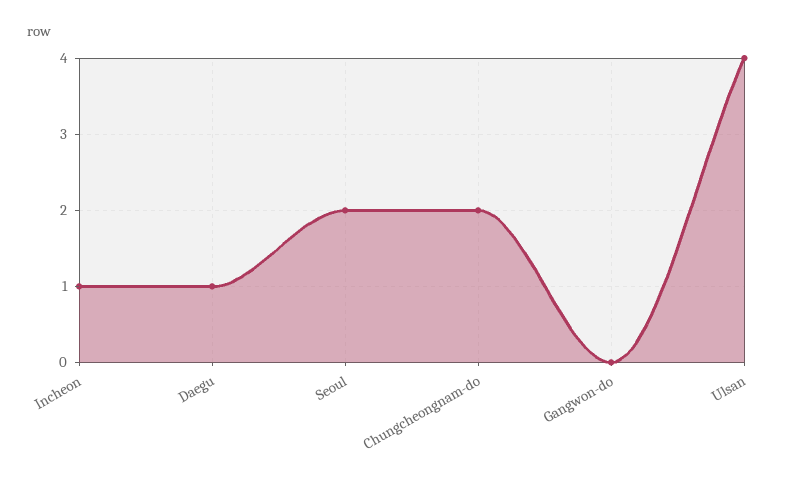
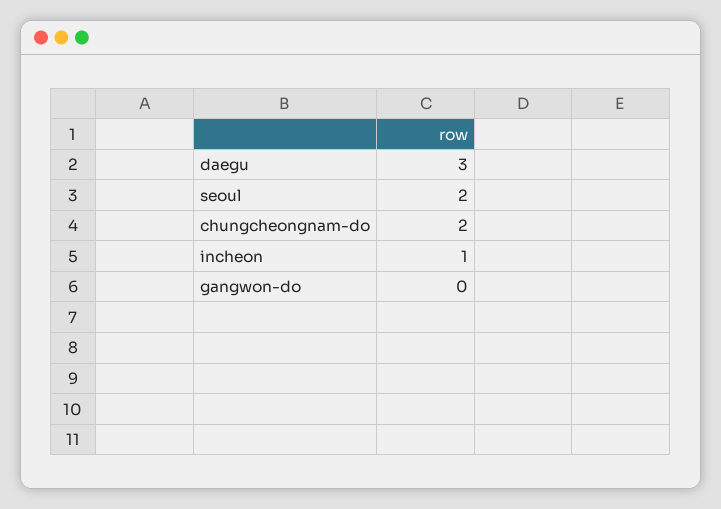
  {
    "Incheon": 1,
-   "Daegu": 1,
+   "Daegu": 3,
    "Seoul": 2,
    "Chungcheongnam-do": 2,
-   "Gangwon-do": 0,
+   "Gangwon-do": 0
-   "Ulsan": 4
  }

